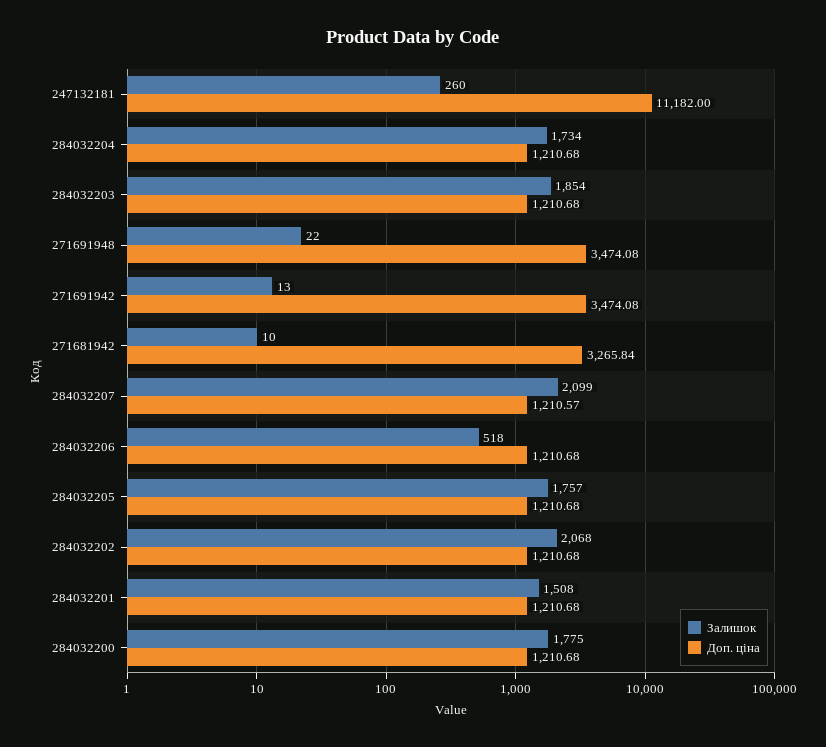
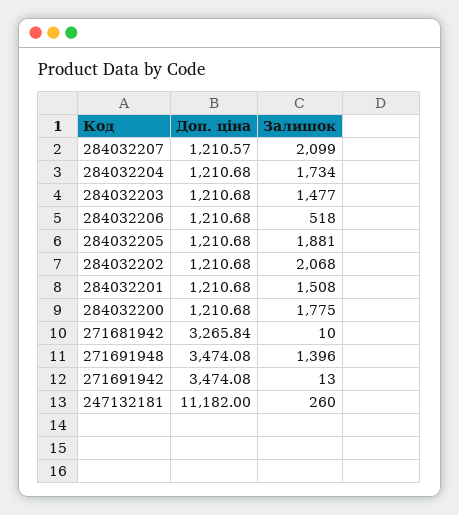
  {
    "Залишок": {
      "247132181": 260,
      "284032204": 1734,
-     "284032203": 1854,
+     "284032203": 1477,
-     "271691948": 22,
+     "271691948": 1396,
      "271691942": 13,
      "271681942": 10,
      "284032207": 2099,
      "284032206": 518,
-     "284032205": 1757,
+     "284032205": 1881,
      "284032202": 2068,
      "284032201": 1508,
      "284032200": 1775
    },
    "Доп. ціна": {
      "247132181": 11182,
      "284032204": 1210.68,
      "284032203": 1210.68,
      "271691948": 3474.08,
      "271691942": 3474.08,
      "271681942": 3265.84,
      "284032207": 1210.57,
      "284032206": 1210.68,
      "284032205": 1210.68,
      "284032202": 1210.68,
      "284032201": 1210.68,
      "284032200": 1210.68
    }
  }

